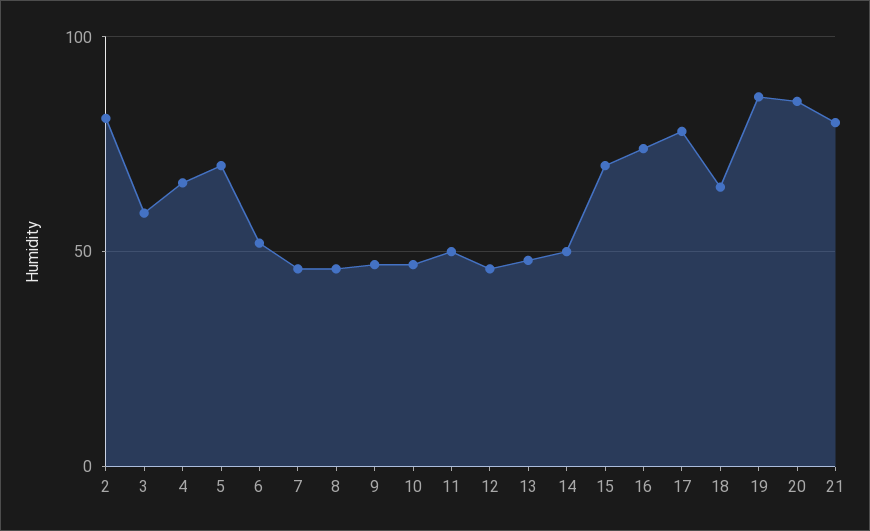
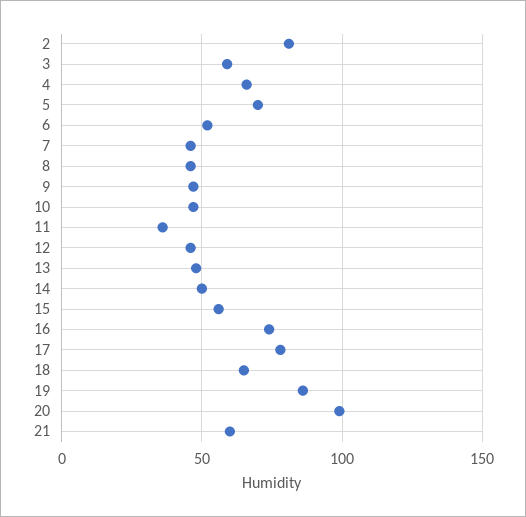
  {
    "2": 80,
    "3": 60,
    "4": 65,
    "5": 70,
    "6": 50,
    "7": 45,
    "8": 45,
    "9": 45,
    "10": 45,
-   "11": 50,
+   "11": 35,
    "12": 45,
    "13": 50,
    "14": 50,
-   "15": 70,
+   "15": 55,
    "16": 75,
    "17": 80,
    "18": 65,
    "19": 85,
-   "20": 85,
+   "20": 100,
-   "21": 80
+   "21": 60
  }

